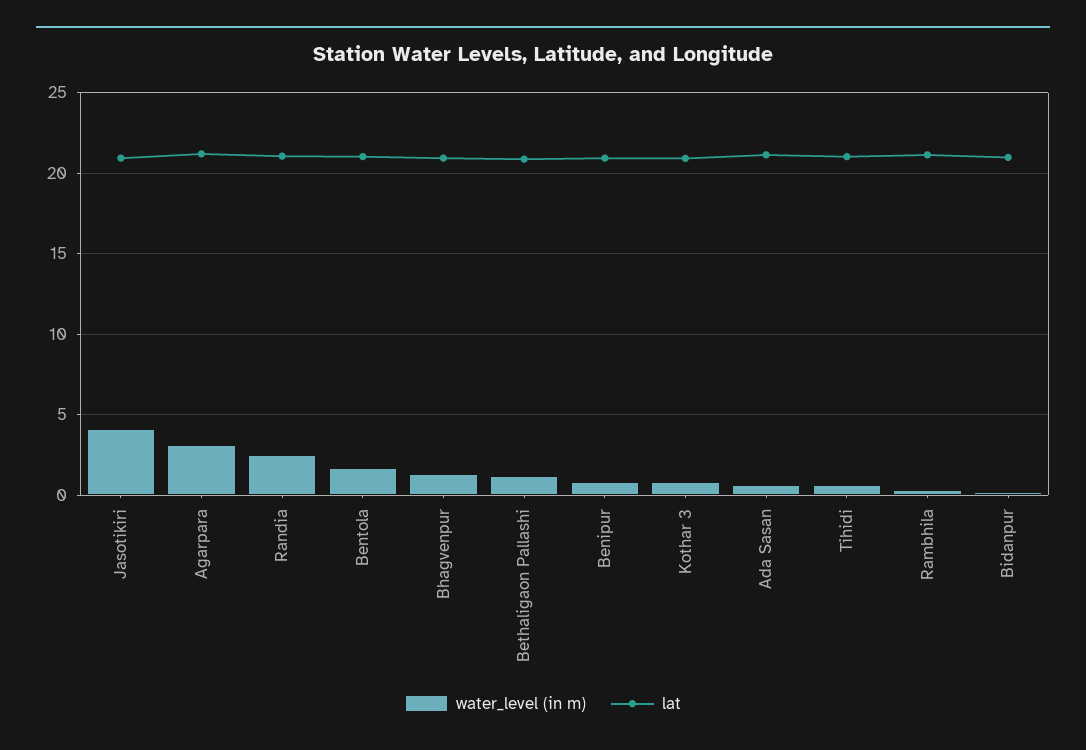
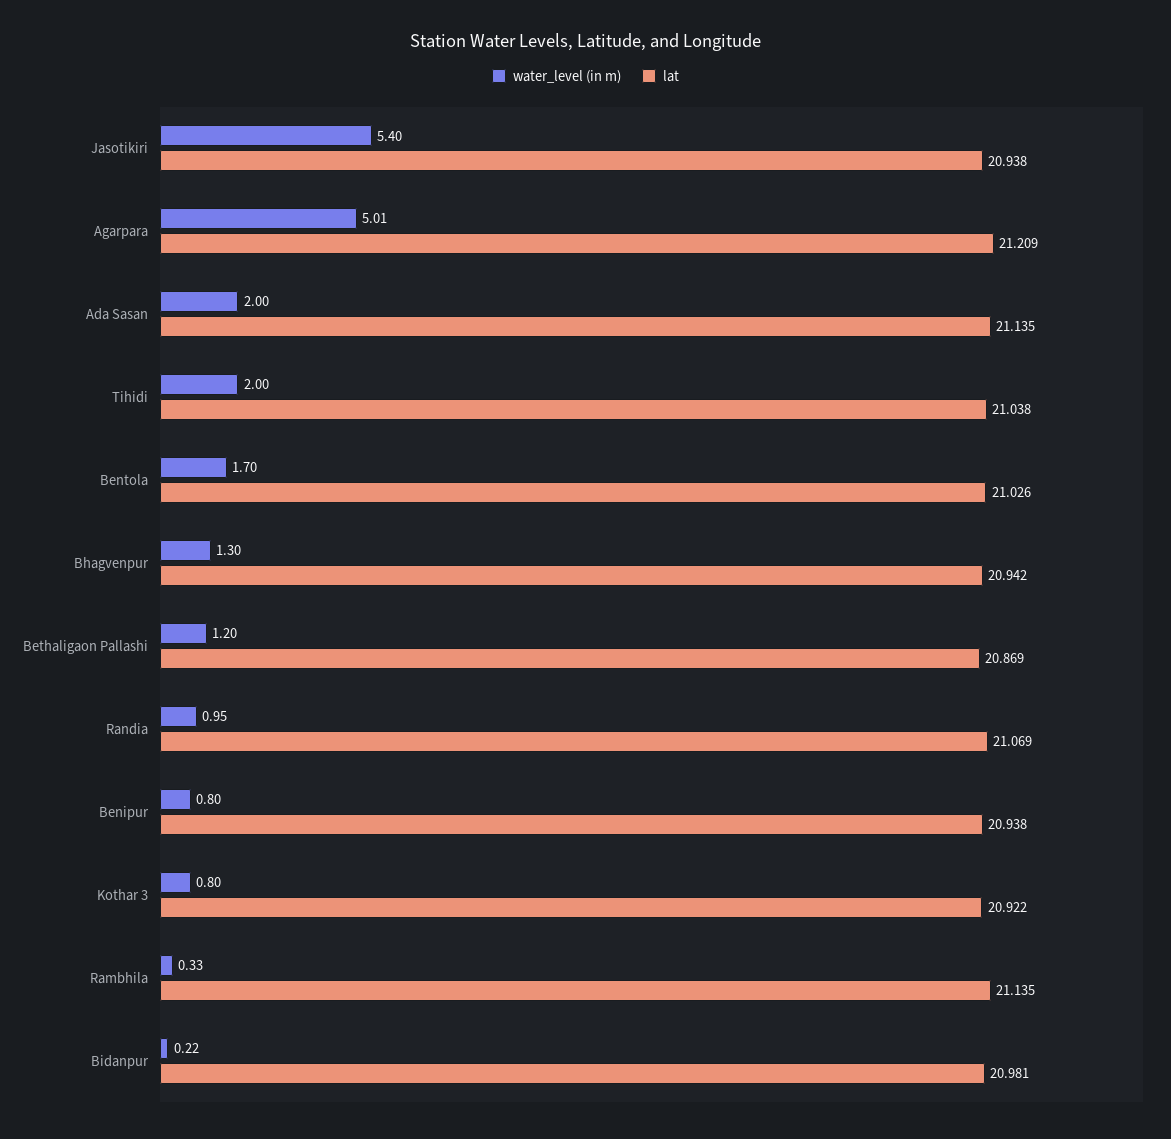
  {
    "water_level (in m)": {
-     "Jasotikiri": 4,
+     "Jasotikiri": 5.4,
-     "Agarpara": 3,
+     "Agarpara": 5.01,
-     "Randia": 2.5,
+     "Randia": 0.95,
      "Bentola": 1.7,
      "Bhagvenpur": 1.3,
      "Bethaligaon Pallashi": 1.2,
      "Benipur": 0.8,
      "Kothar 3": 0.8,
-     "Ada Sasan": 0.5,
+     "Ada Sasan": 2,
-     "Tihidi": 0.5,
+     "Tihidi": 2,
      "Rambhila": 0.33,
      "Bidanpur": 0.22
    },
    "lat": {
      "Jasotikiri": 20.938,
      "Agarpara": 21.209,
      "Randia": 21.069,
      "Bentola": 21.026,
      "Bhagvenpur": 20.942,
      "Bethaligaon Pallashi": 20.869,
      "Benipur": 20.938,
      "Kothar 3": 20.922,
      "Ada Sasan": 21.135,
      "Tihidi": 21.038,
      "Rambhila": 21.135,
      "Bidanpur": 20.981
    }
  }

